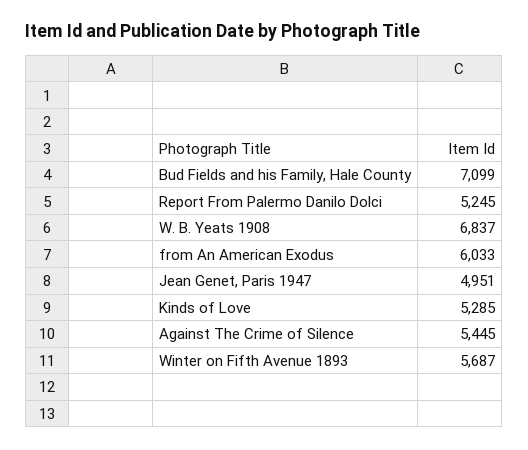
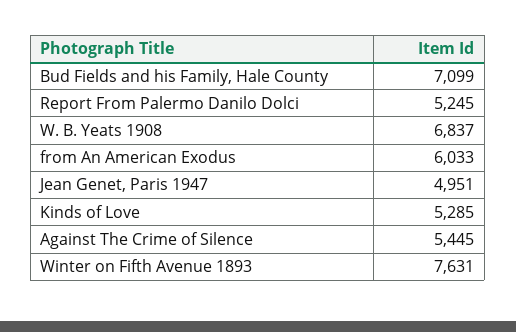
  {
    "Bud Fields and his Family, Hale County": 7099,
    "Report From Palermo Danilo Dolci": 5245,
    "W. B. Yeats 1908": 6837,
    "from An American Exodus": 6033,
    "Jean Genet, Paris 1947": 4951,
    "Kinds of Love": 5285,
    "Against The Crime of Silence": 5445,
-   "Winter on Fifth Avenue 1893": 5687
+   "Winter on Fifth Avenue 1893": 7631
  }

